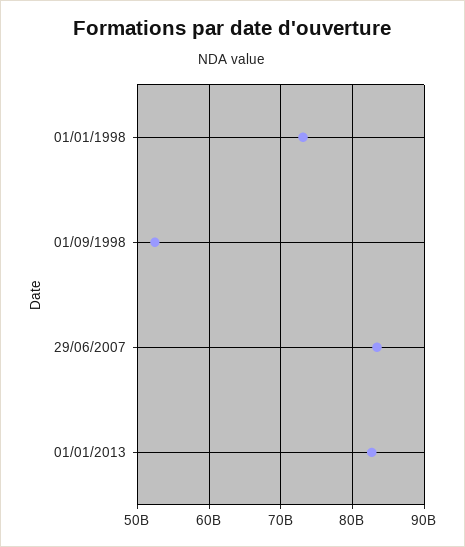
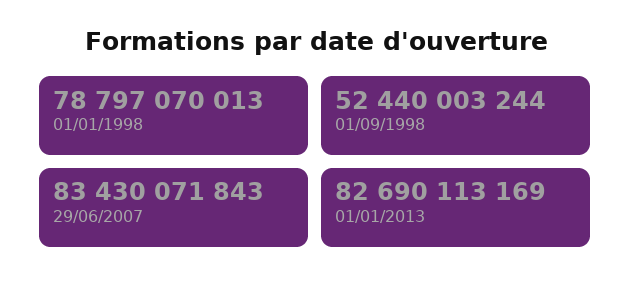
  {
-   "01/01/1998": 73000000000,
+   "01/01/1998": 78797070013,
    "01/09/1998": 52440003244,
    "29/06/2007": 83430071843,
    "01/01/2013": 82690113169
  }

